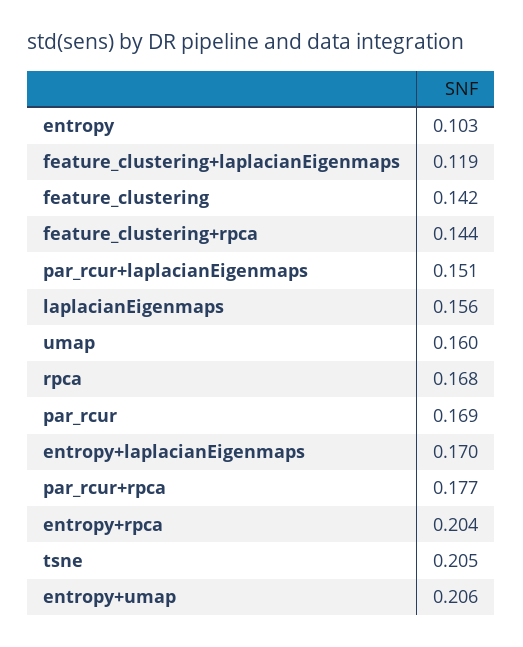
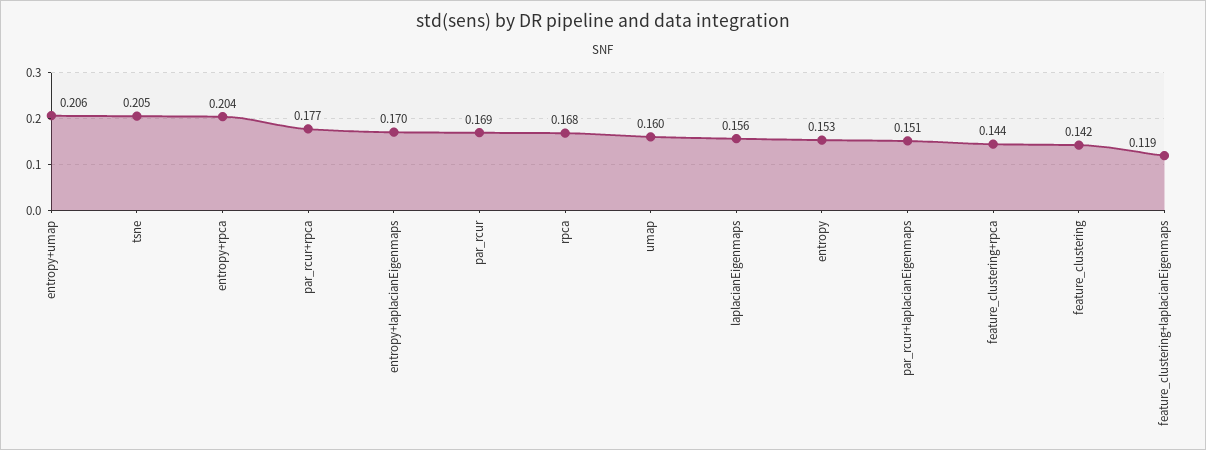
  {
-   "entropy": 0.103,
+   "entropy": 0.153,
    "feature_clustering+laplacianEigenmaps": 0.119,
    "feature_clustering": 0.142,
    "feature_clustering+rpca": 0.144,
    "par_rcur+laplacianEigenmaps": 0.151,
    "laplacianEigenmaps": 0.156,
    "umap": 0.16,
    "rpca": 0.168,
    "par_rcur": 0.169,
    "entropy+laplacianEigenmaps": 0.17,
    "par_rcur+rpca": 0.177,
    "entropy+rpca": 0.204,
    "tsne": 0.205,
    "entropy+umap": 0.206
  }

